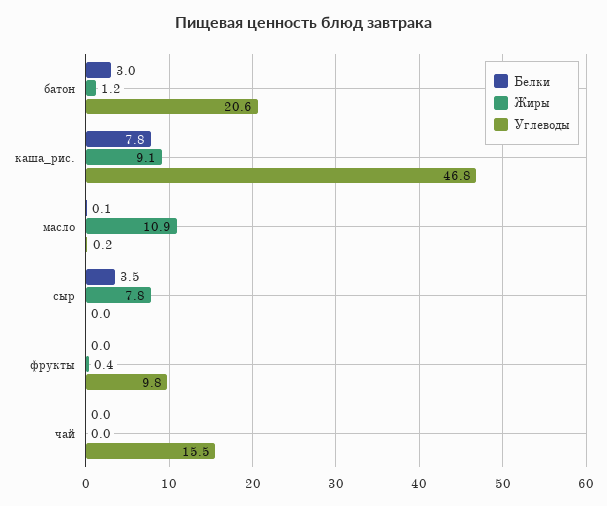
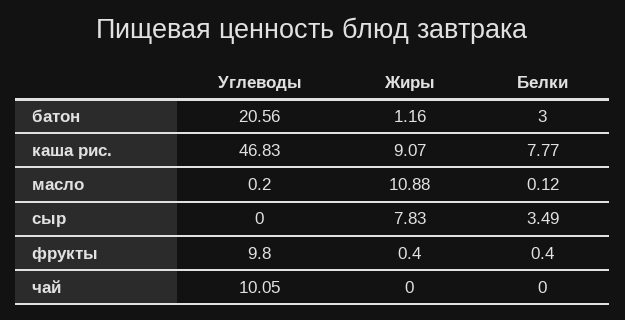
  {
    "Белки": {
      "батон": 3,
      "каша_рис.": 7.77,
      "масло": 0.12,
      "сыр": 3.49,
-     "фрукты": 0,
+     "фрукты": 0.4,
      "чай": 0
    },
    "Жиры": {
      "батон": 1.16,
      "каша_рис.": 9.07,
      "масло": 10.88,
      "сыр": 7.83,
      "фрукты": 0.4,
      "чай": 0
    },
    "Углеводы": {
      "батон": 20.56,
      "каша_рис.": 46.83,
      "масло": 0.2,
      "сыр": 0,
      "фрукты": 9.8,
-     "чай": 15.5
+     "чай": 10.05
    }
  }

